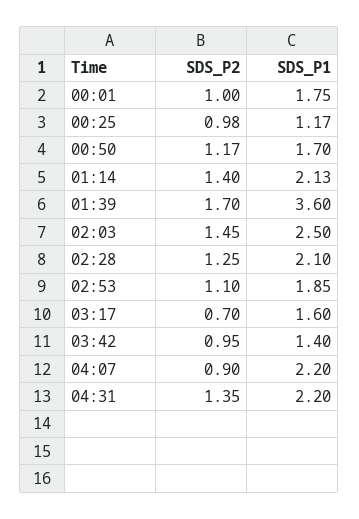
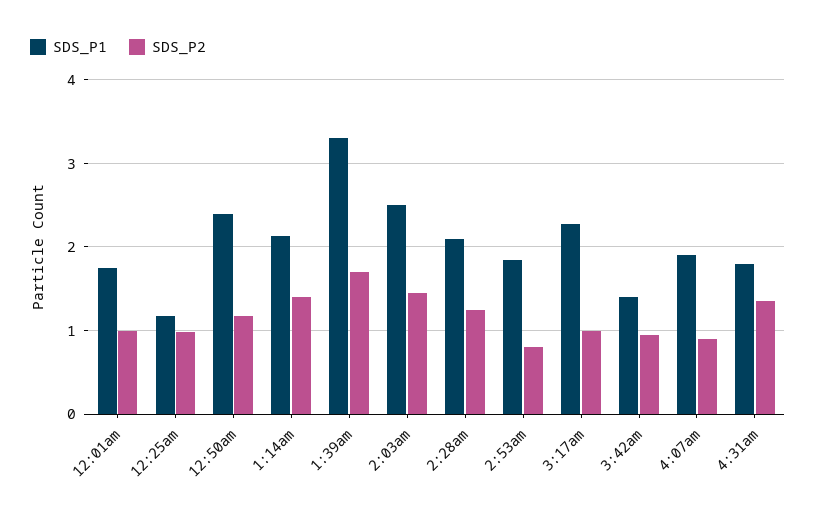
  {
    "SDS_P2": {
      "00:01": 1,
      "00:25": 0.98,
      "00:50": 1.17,
      "01:14": 1.4,
      "01:39": 1.7,
      "02:03": 1.45,
      "02:28": 1.25,
-     "02:53": 1.1,
+     "02:53": 0.8,
-     "03:17": 0.7,
+     "03:17": 1,
      "03:42": 0.95,
      "04:07": 0.9,
      "04:31": 1.35
    },
    "SDS_P1": {
      "00:01": 1.75,
      "00:25": 1.17,
-     "00:50": 1.7,
+     "00:50": 2.4,
      "01:14": 2.13,
-     "01:39": 3.6,
+     "01:39": 3.3,
      "02:03": 2.5,
      "02:28": 2.1,
      "02:53": 1.85,
-     "03:17": 1.6,
+     "03:17": 2.3,
      "03:42": 1.4,
-     "04:07": 2.2,
+     "04:07": 1.9,
-     "04:31": 2.2
+     "04:31": 1.8
    }
  }

